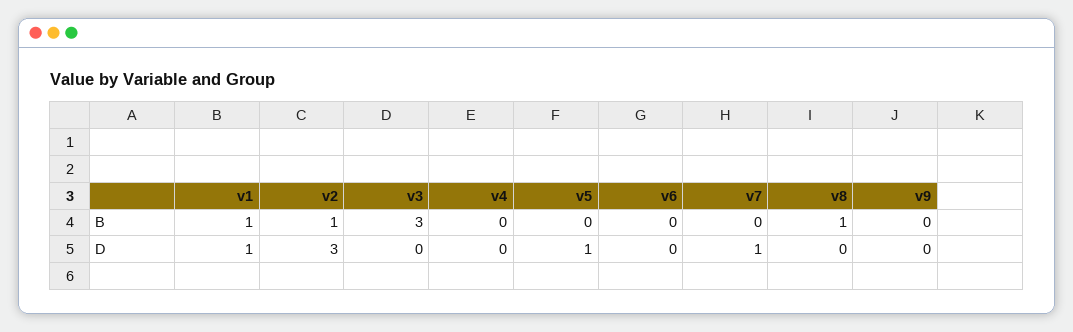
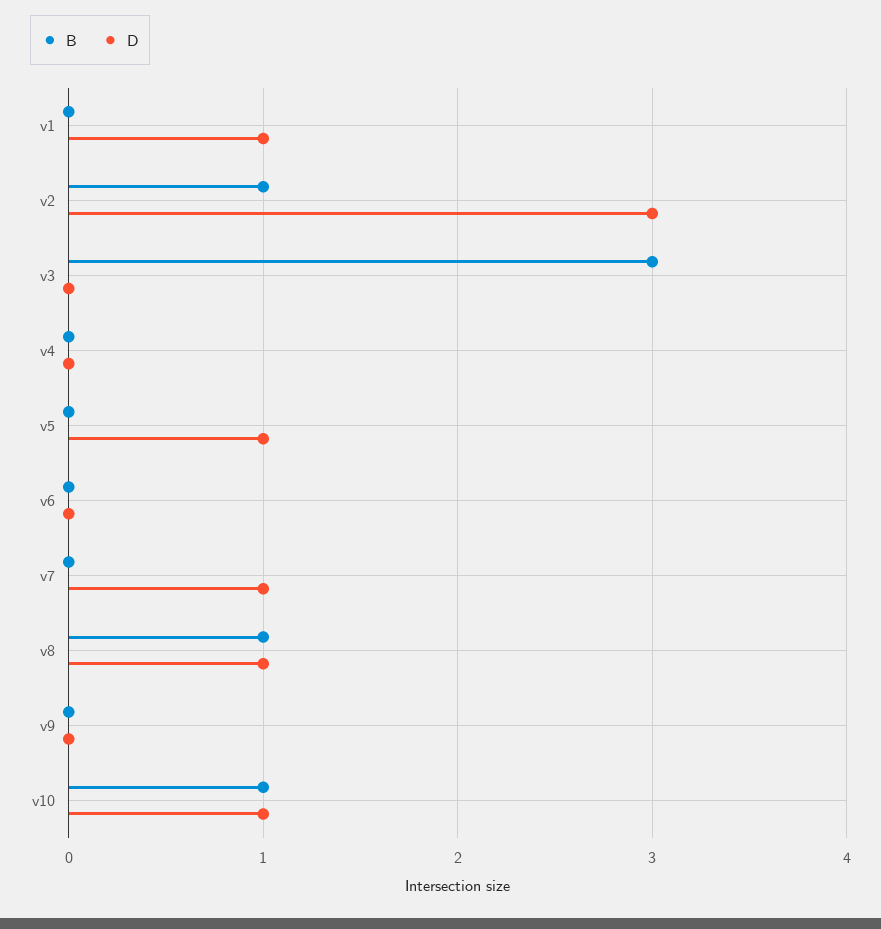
  {
    "B": {
-     "v1": 1,
+     "v1": 0,
      "v2": 1,
      "v3": 3,
      "v4": 0,
      "v5": 0,
      "v6": 0,
      "v7": 0,
      "v8": 1,
-     "v9": 0
+     "v9": 0,
+     "v10": 1
    },
    "D": {
      "v1": 1,
      "v2": 3,
      "v3": 0,
      "v4": 0,
      "v5": 1,
      "v6": 0,
      "v7": 1,
-     "v8": 0,
+     "v8": 1,
-     "v9": 0
+     "v9": 0,
+     "v10": 1
    }
  }

